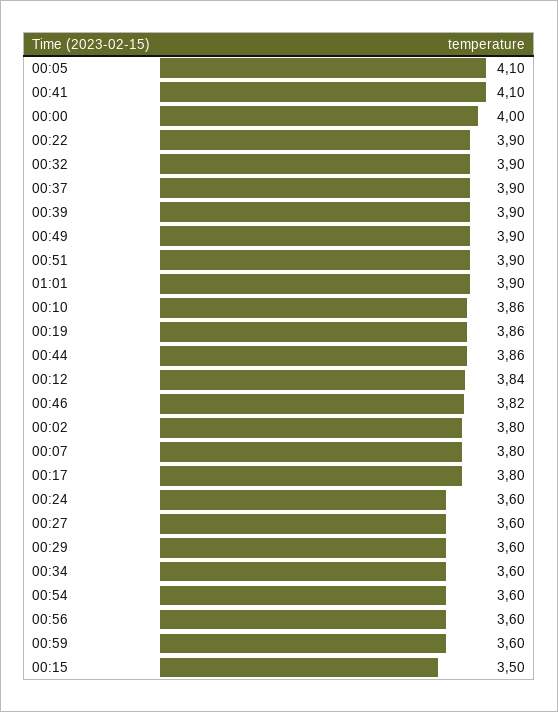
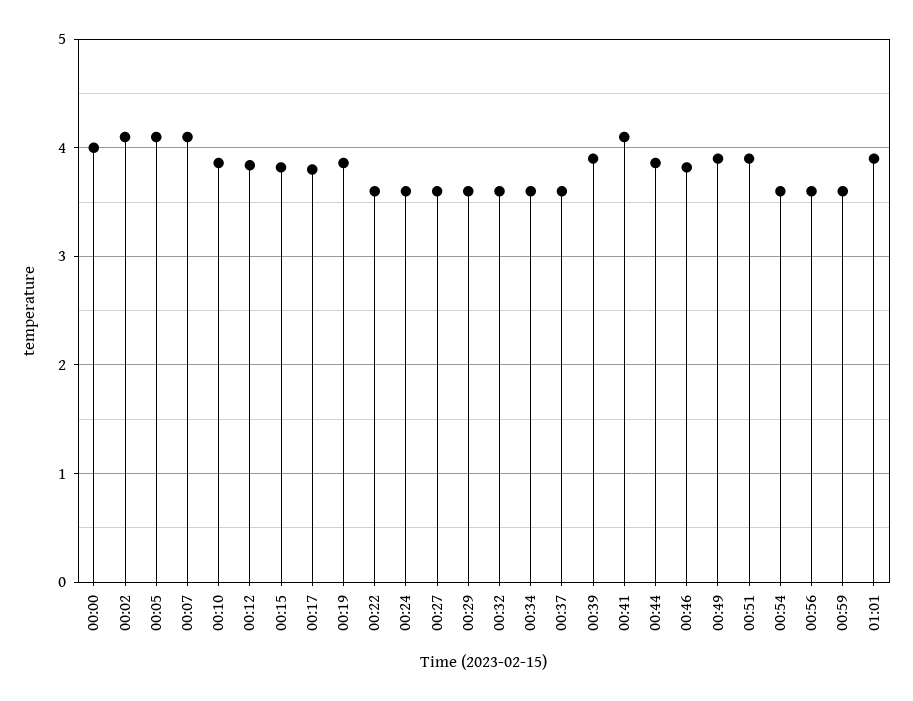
  {
    "00:05": 4.1,
    "00:41": 4.1,
    "00:00": 4,
-   "00:22": 3.9,
+   "00:22": 3.6,
-   "00:32": 3.9,
+   "00:32": 3.6,
-   "00:37": 3.9,
+   "00:37": 3.6,
    "00:39": 3.9,
    "00:49": 3.9,
    "00:51": 3.9,
    "01:01": 3.9,
    "00:10": 3.86,
    "00:19": 3.86,
    "00:44": 3.86,
    "00:12": 3.84,
    "00:46": 3.82,
-   "00:02": 3.8,
+   "00:02": 4.1,
-   "00:07": 3.8,
+   "00:07": 4.1,
    "00:17": 3.8,
    "00:24": 3.6,
    "00:27": 3.6,
    "00:29": 3.6,
    "00:34": 3.6,
    "00:54": 3.6,
    "00:56": 3.6,
    "00:59": 3.6,
-   "00:15": 3.5
+   "00:15": 3.8
  }

